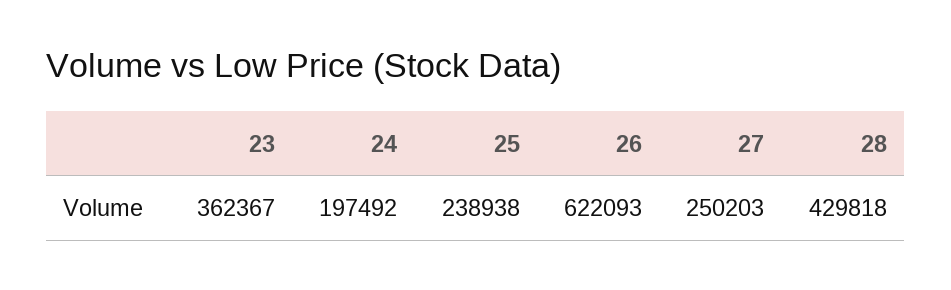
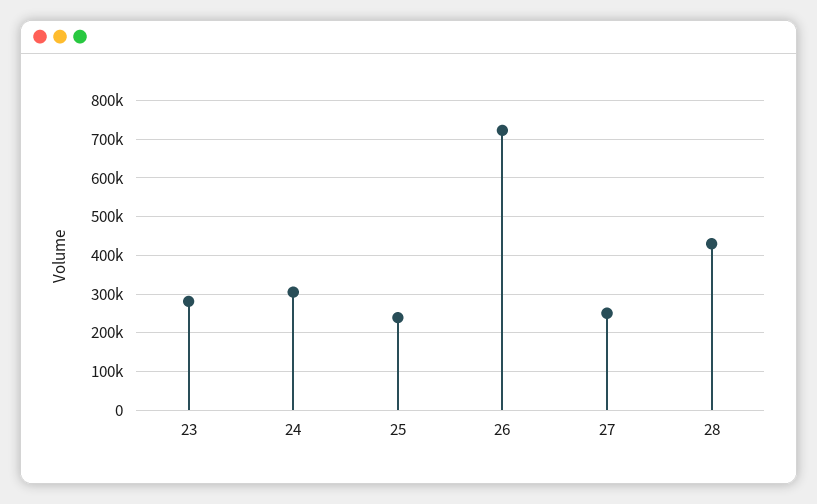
  {
-   "23": 362367,
+   "23": 280000,
-   "24": 197492,
+   "24": 300000,
    "25": 238938,
-   "26": 622093,
+   "26": 720000,
    "27": 250203,
    "28": 429818
  }

